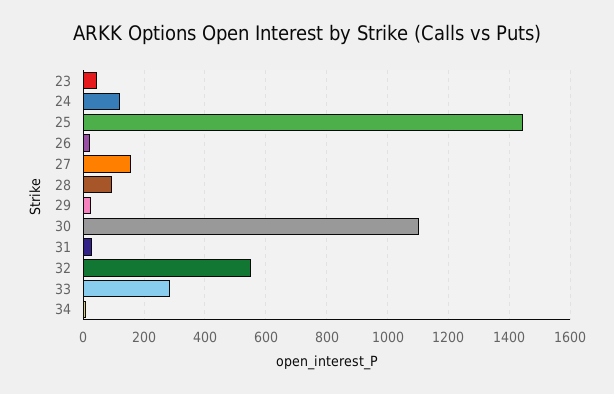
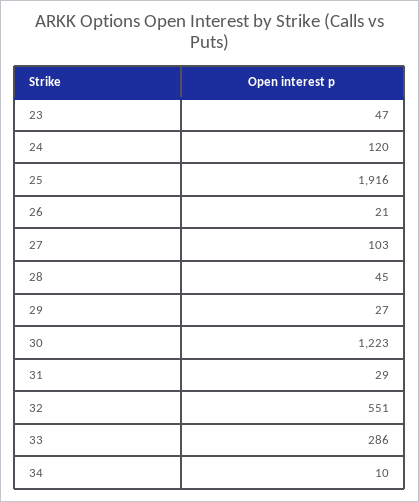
  {
    "23": 47,
    "24": 120,
-   "25": 1440,
+   "25": 1916,
    "26": 21,
-   "27": 160,
+   "27": 103,
-   "28": 100,
+   "28": 45,
    "29": 27,
-   "30": 1100,
+   "30": 1223,
    "31": 29,
    "32": 551,
    "33": 286,
    "34": 10
  }

